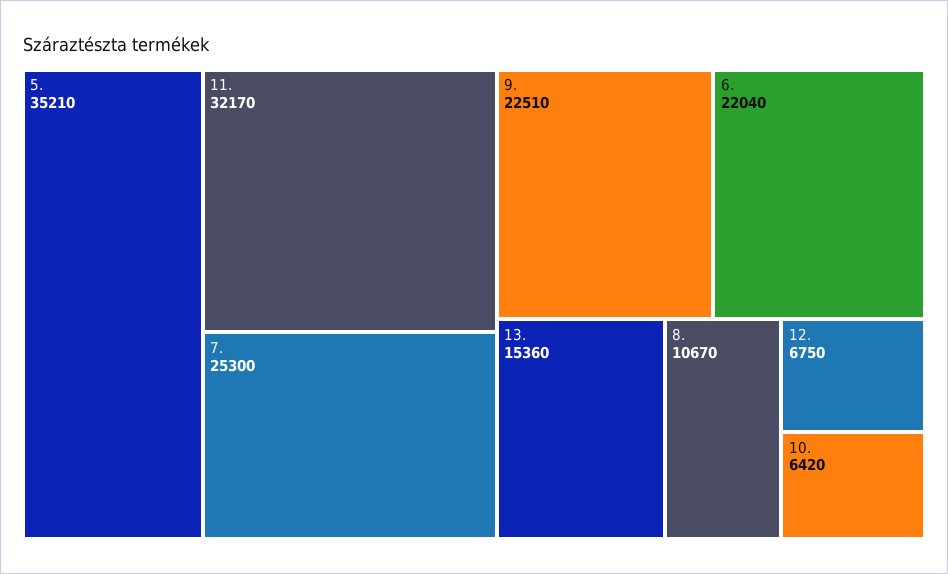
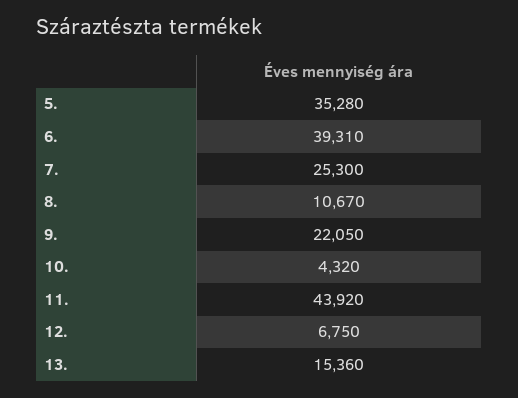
  {
-   "5.": 35210,
+   "5.": 35280,
-   "11.": 32170,
+   "11.": 43920,
    "7.": 25300,
-   "9.": 22510,
+   "9.": 22050,
-   "6.": 22040,
+   "6.": 39310,
    "13.": 15360,
    "8.": 10670,
    "12.": 6750,
-   "10.": 6420
+   "10.": 4320
  }

